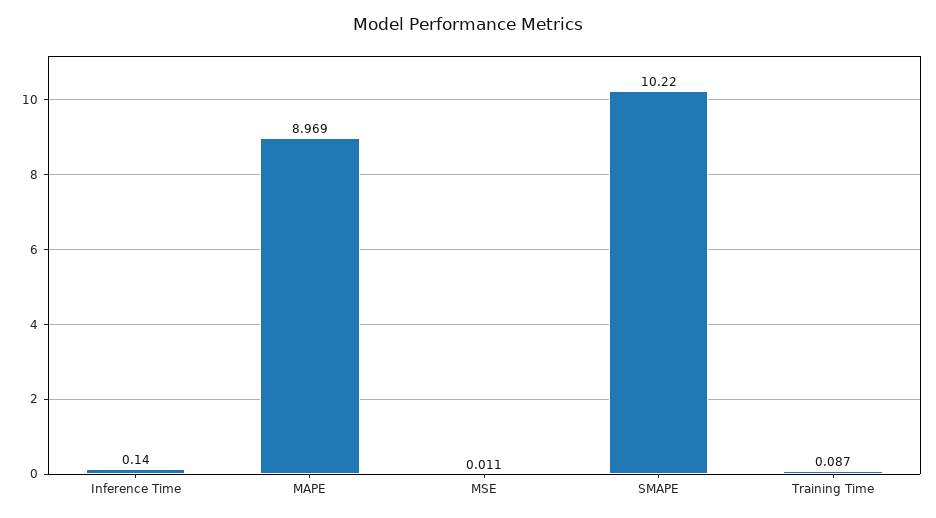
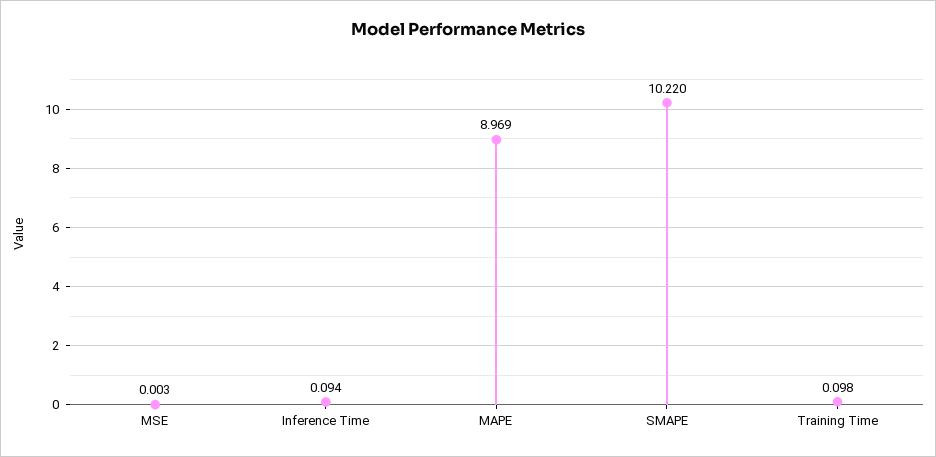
  {
-   "Inference Time": 0.14,
+   "Inference Time": 0.094,
    "MAPE": 8.969,
-   "MSE": 0.011,
+   "MSE": 0.003,
    "SMAPE": 10.22,
-   "Training Time": 0.087
+   "Training Time": 0.098
  }

